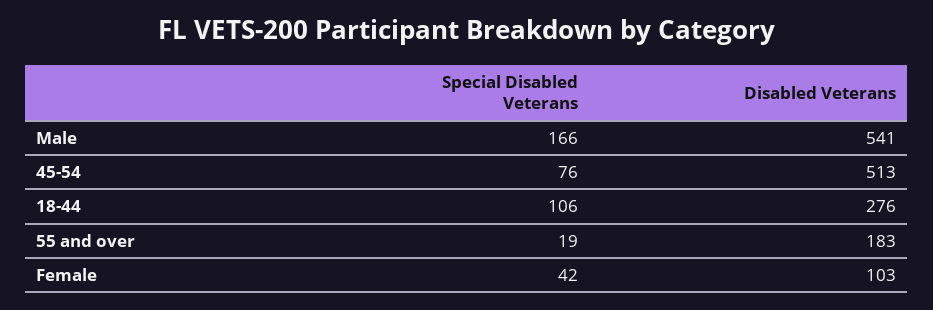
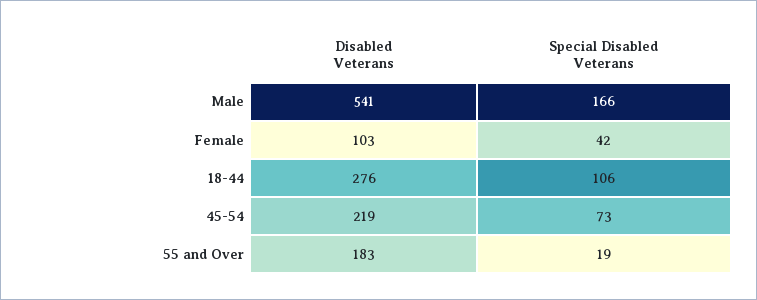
  {
    "Special Disabled Veterans": {
      "Male": 166,
-     "45-54": 76,
+     "45-54": 73,
      "18-44": 106,
      "55 and over": 19,
      "Female": 42
    },
    "Disabled Veterans": {
      "Male": 541,
-     "45-54": 513,
+     "45-54": 219,
      "18-44": 276,
      "55 and over": 183,
      "Female": 103
    }
  }

